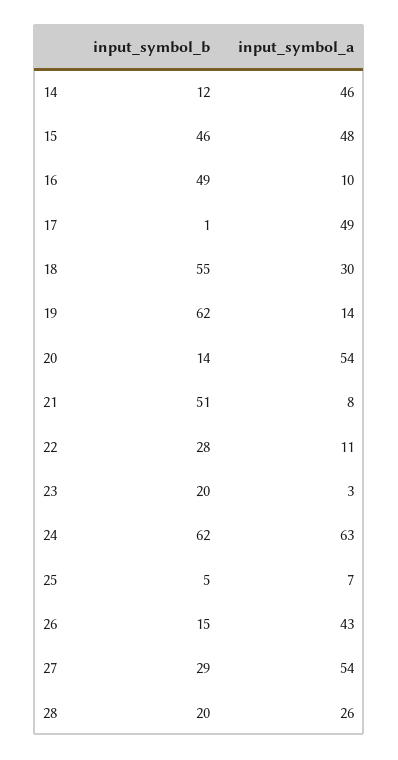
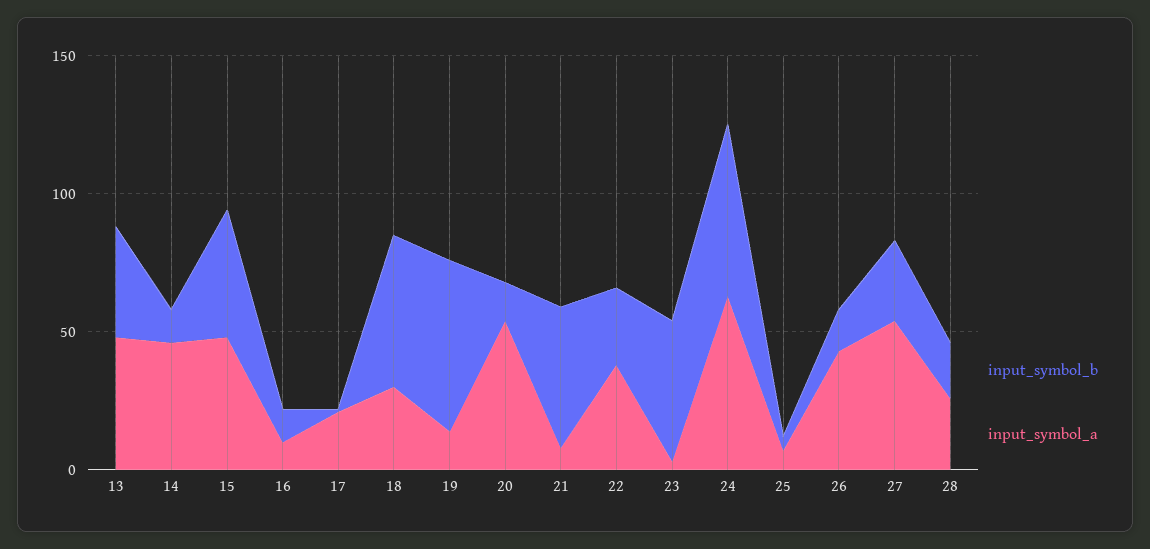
  {
    "input_symbol_b": {
      "14": 12,
      "15": 46,
-     "16": 49,
+     "16": 10,
      "17": 1,
      "18": 55,
      "19": 62,
      "20": 14,
      "21": 51,
      "22": 28,
-     "23": 20,
+     "23": 50,
      "24": 62,
      "25": 5,
      "26": 15,
      "27": 29,
-     "28": 20
+     "28": 20,
+     "13": 40
    },
    "input_symbol_a": {
      "14": 46,
      "15": 48,
      "16": 10,
-     "17": 49,
+     "17": 20,
      "18": 30,
      "19": 14,
      "20": 54,
      "21": 8,
-     "22": 11,
+     "22": 40,
      "23": 3,
      "24": 63,
      "25": 7,
      "26": 43,
      "27": 54,
-     "28": 26
+     "28": 26,
+     "13": 50
    }
  }

